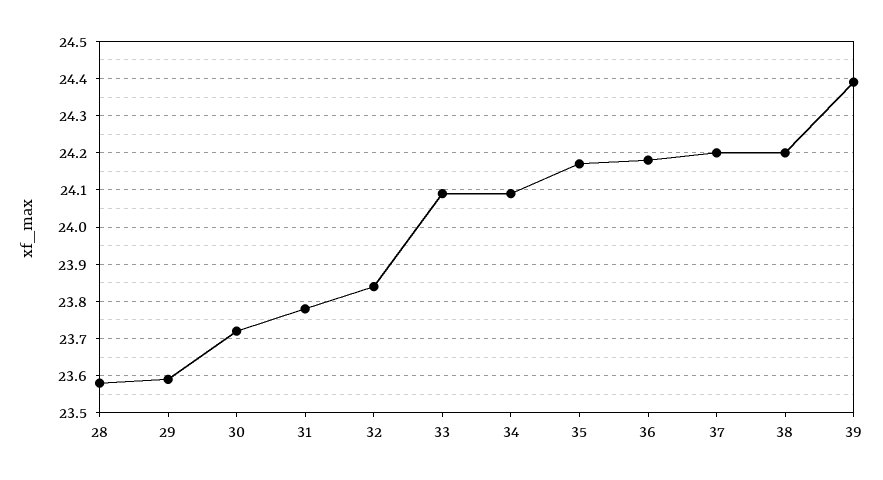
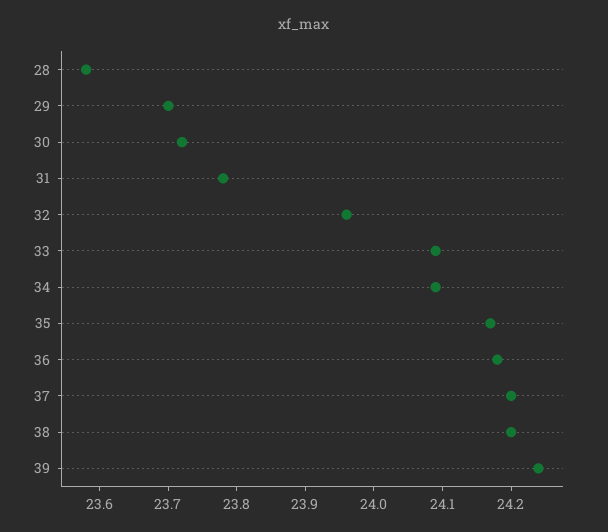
  {
    "28": 23.6,
-   "29": 23.6,
+   "29": 23.7,
    "30": 23.7,
    "31": 23.8,
-   "32": 23.85,
+   "32": 23.95,
    "33": 24.1,
    "34": 24.1,
    "35": 24.15,
    "36": 24.2,
    "37": 24.2,
    "38": 24.2,
-   "39": 24.4
+   "39": 24.25
  }

